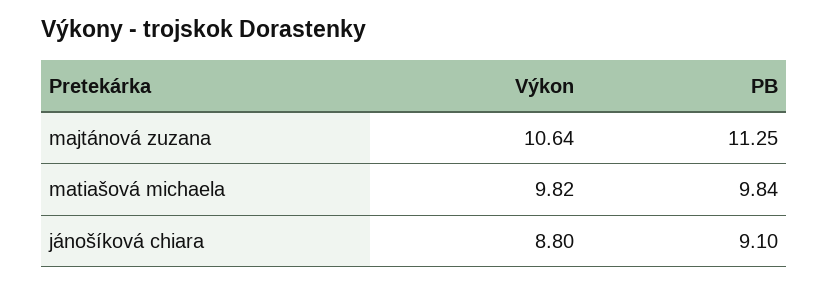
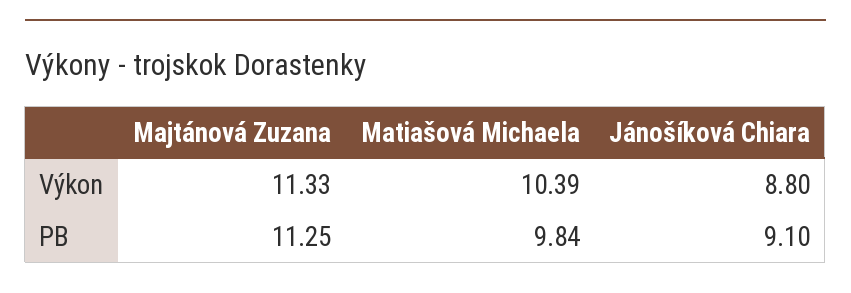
  {
    "Výkon": {
-     "majtánová zuzana": 10.64,
+     "majtánová zuzana": 11.33,
-     "matiašová michaela": 9.82,
+     "matiašová michaela": 10.39,
      "jánošíková chiara": 8.8
    },
    "PB": {
      "majtánová zuzana": 11.25,
      "matiašová michaela": 9.84,
      "jánošíková chiara": 9.1
    }
  }

